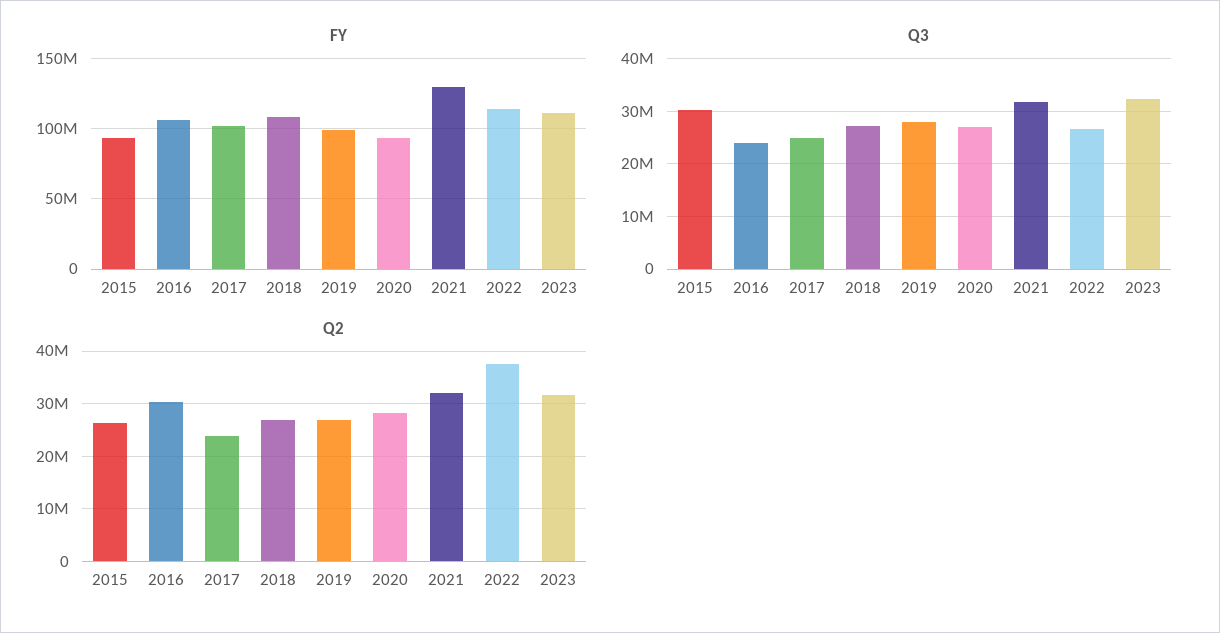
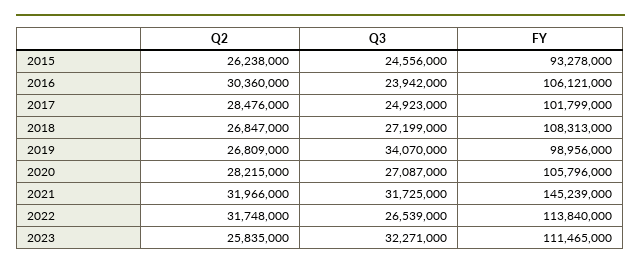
  {
    "FY": {
      "2015": 93278000,
      "2016": 106121000,
      "2017": 101799000,
      "2018": 108313000,
      "2019": 98956000,
-     "2020": 95000000,
+     "2020": 105796000,
-     "2021": 130000000,
+     "2021": 145239000,
      "2022": 113840000,
      "2023": 111465000
    },
    "Q3": {
-     "2015": 30000000,
+     "2015": 24556000,
      "2016": 23942000,
      "2017": 24923000,
      "2018": 27199000,
-     "2019": 28000000,
+     "2019": 34070000,
      "2020": 27087000,
      "2021": 31725000,
      "2022": 26539000,
      "2023": 32271000
    },
    "Q2": {
      "2015": 26238000,
      "2016": 30360000,
-     "2017": 24000000,
+     "2017": 28476000,
      "2018": 26847000,
      "2019": 26809000,
      "2020": 28215000,
      "2021": 31966000,
-     "2022": 38000000,
+     "2022": 31748000,
-     "2023": 32000000
+     "2023": 25835000
    }
  }

